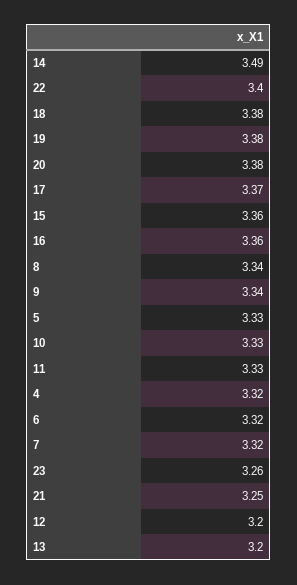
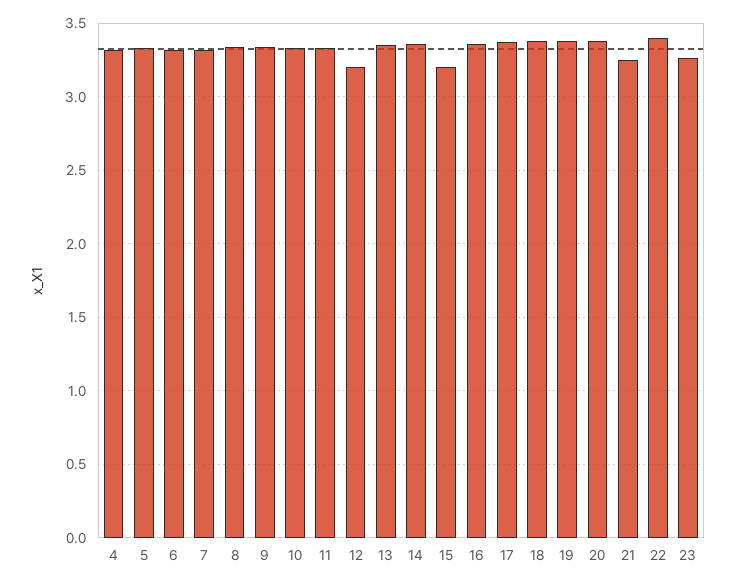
  {
-   "14": 3.49,
+   "14": 3.35,
    "22": 3.4,
    "18": 3.38,
    "19": 3.38,
    "20": 3.38,
    "17": 3.37,
-   "15": 3.36,
+   "15": 3.2,
    "16": 3.36,
    "8": 3.34,
    "9": 3.34,
    "5": 3.33,
    "10": 3.33,
    "11": 3.33,
    "4": 3.32,
    "6": 3.32,
    "7": 3.32,
    "23": 3.26,
    "21": 3.25,
    "12": 3.2,
-   "13": 3.2
+   "13": 3.35
  }

